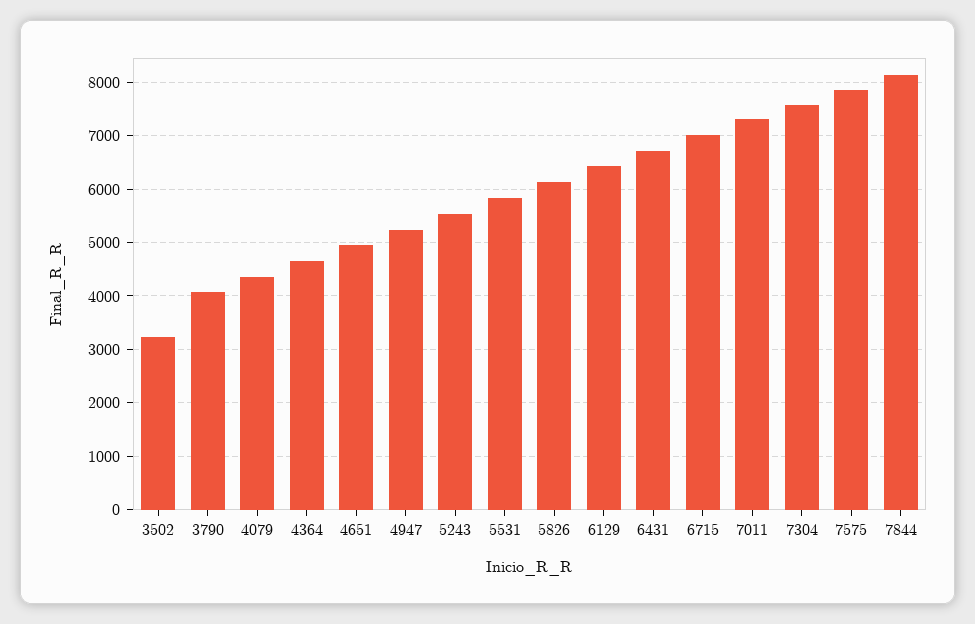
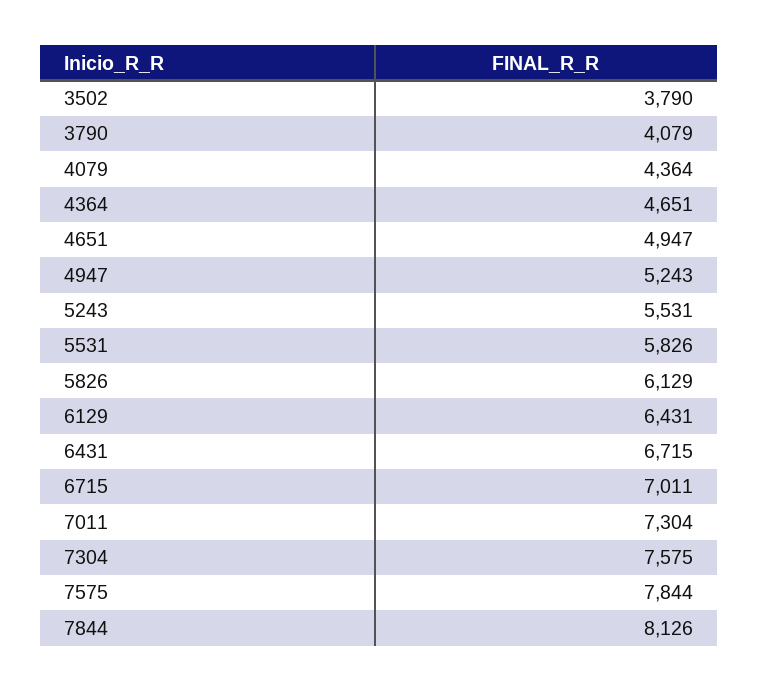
  {
-   "3502": 3200,
+   "3502": 3790,
    "3790": 4079,
    "4079": 4364,
    "4364": 4651,
    "4651": 4947,
    "4947": 5243,
    "5243": 5531,
    "5531": 5826,
    "5826": 6129,
    "6129": 6431,
    "6431": 6715,
    "6715": 7011,
    "7011": 7304,
    "7304": 7575,
    "7575": 7844,
    "7844": 8126
  }

